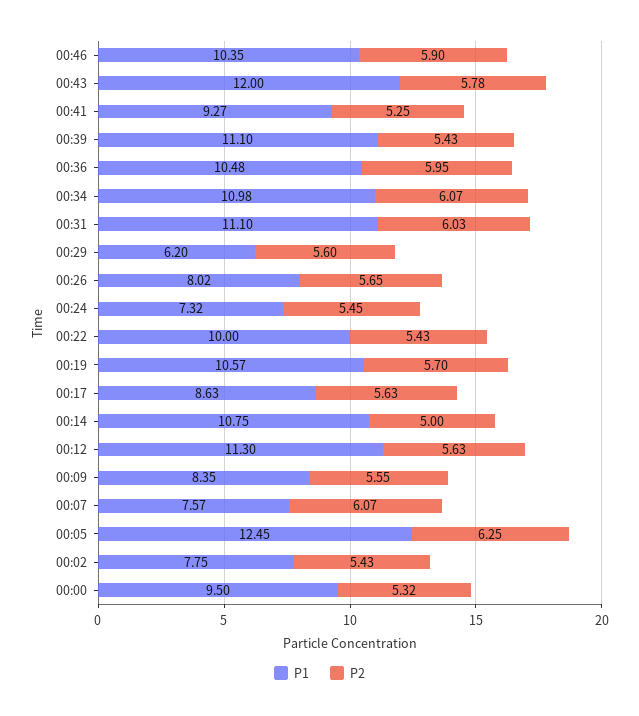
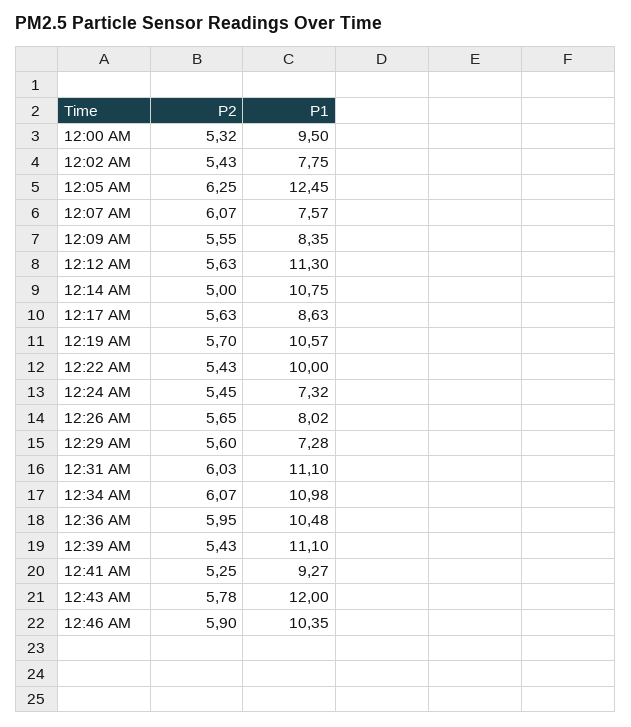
  {
    "P1": {
      "00:46": 10.35,
      "00:43": 12,
      "00:41": 9.27,
      "00:39": 11.1,
      "00:36": 10.48,
      "00:34": 10.98,
      "00:31": 11.1,
-     "00:29": 6.2,
+     "00:29": 7.28,
      "00:26": 8.02,
      "00:24": 7.32,
      "00:22": 10,
      "00:19": 10.57,
      "00:17": 8.63,
      "00:14": 10.75,
      "00:12": 11.3,
      "00:09": 8.35,
      "00:07": 7.57,
      "00:05": 12.45,
      "00:02": 7.75,
      "00:00": 9.5
    },
    "P2": {
      "00:46": 5.9,
      "00:43": 5.78,
      "00:41": 5.25,
      "00:39": 5.43,
      "00:36": 5.95,
      "00:34": 6.07,
      "00:31": 6.03,
      "00:29": 5.6,
      "00:26": 5.65,
      "00:24": 5.45,
      "00:22": 5.43,
      "00:19": 5.7,
      "00:17": 5.63,
      "00:14": 5,
      "00:12": 5.63,
      "00:09": 5.55,
      "00:07": 6.07,
      "00:05": 6.25,
      "00:02": 5.43,
      "00:00": 5.32
    }
  }

